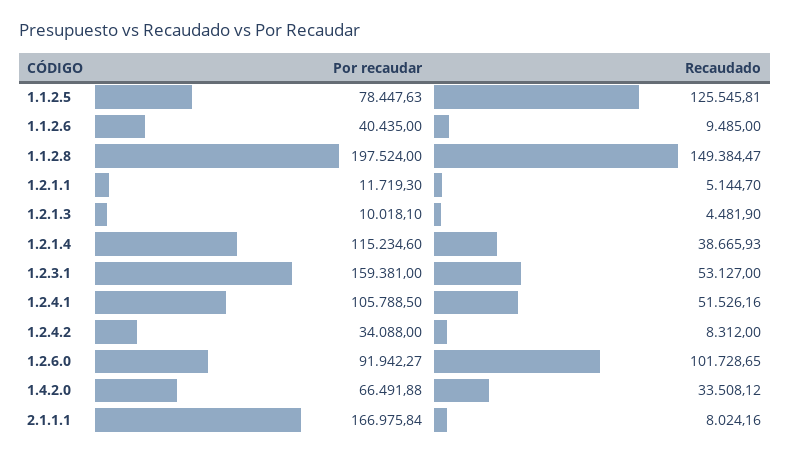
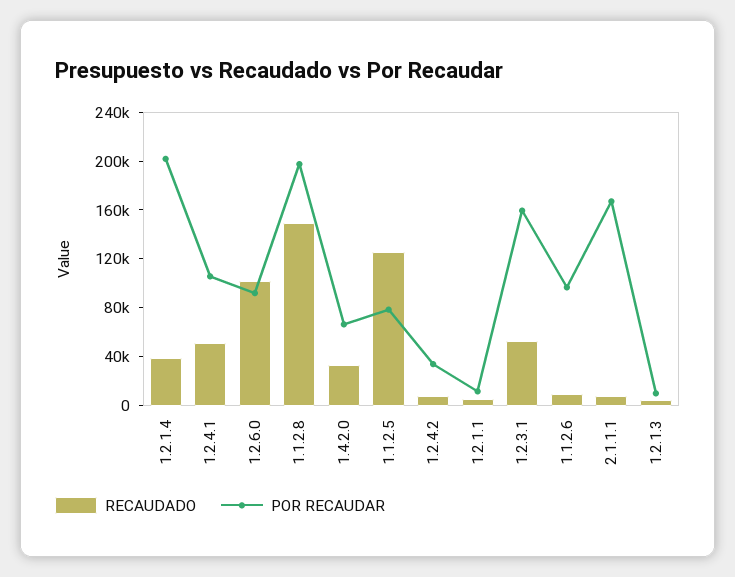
  {
    "Por recaudar": {
      "1.1.2.5": 78447.63,
-     "1.1.2.6": 40435,
+     "1.1.2.6": 100000,
      "1.1.2.8": 197524,
      "1.2.1.1": 11719.3,
      "1.2.1.3": 10018.1,
-     "1.2.1.4": 115234.6,
+     "1.2.1.4": 200000,
      "1.2.3.1": 159381,
      "1.2.4.1": 105788.5,
      "1.2.4.2": 34088,
      "1.2.6.0": 91942.27,
      "1.4.2.0": 66491.88,
      "2.1.1.1": 166975.84
    },
    "Recaudado": {
      "1.1.2.5": 125545.81,
      "1.1.2.6": 9485,
      "1.1.2.8": 149384.47,
      "1.2.1.1": 5144.7,
      "1.2.1.3": 4481.9,
      "1.2.1.4": 38665.93,
      "1.2.3.1": 53127,
      "1.2.4.1": 51526.16,
      "1.2.4.2": 8312,
      "1.2.6.0": 101728.65,
      "1.4.2.0": 33508.12,
      "2.1.1.1": 8024.16
    }
  }

